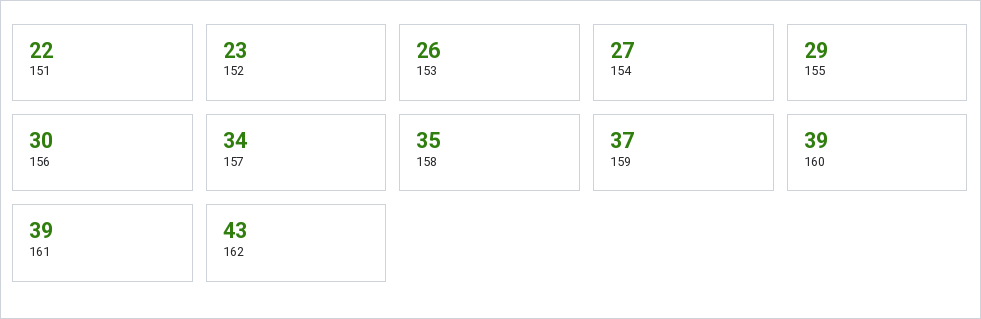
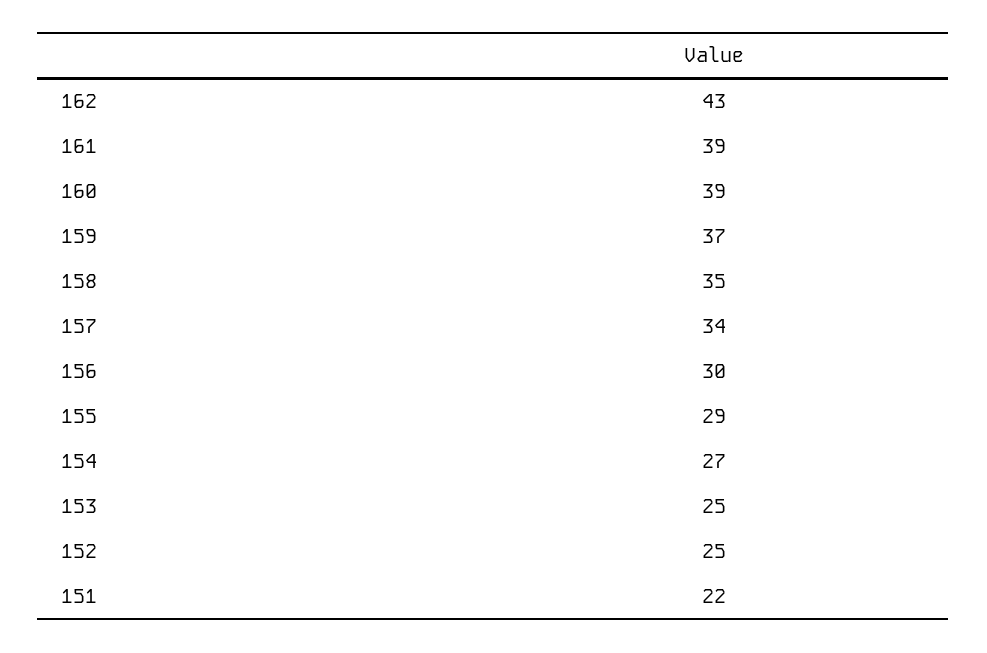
  {
    "151": 22,
-   "152": 23,
+   "152": 25,
-   "153": 26,
+   "153": 25,
    "154": 27,
    "155": 29,
    "156": 30,
    "157": 34,
    "158": 35,
    "159": 37,
    "160": 39,
    "161": 39,
    "162": 43
  }

